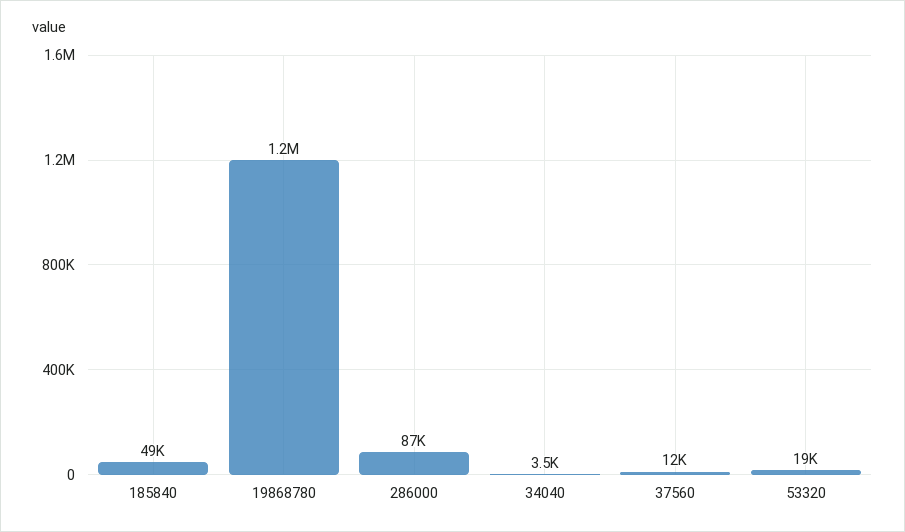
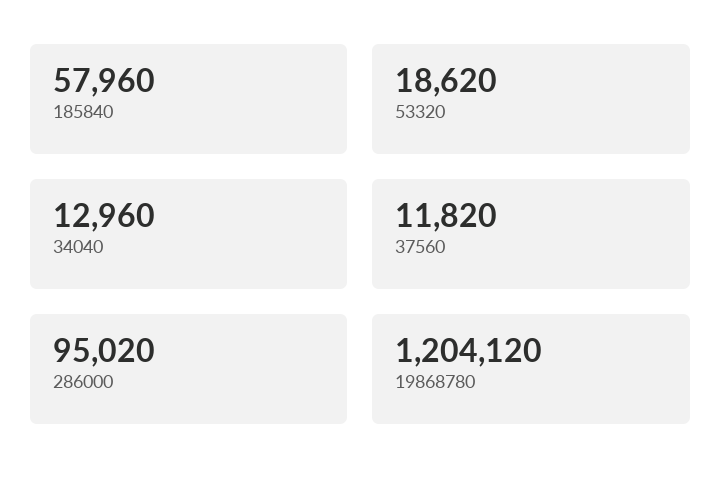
  {
-   "185840": 49000,
+   "185840": 57960,
    "19868780": 1204120,
-   "286000": 87000,
+   "286000": 95020,
-   "34040": 3500,
+   "34040": 12960,
    "37560": 11820,
    "53320": 18620
  }

